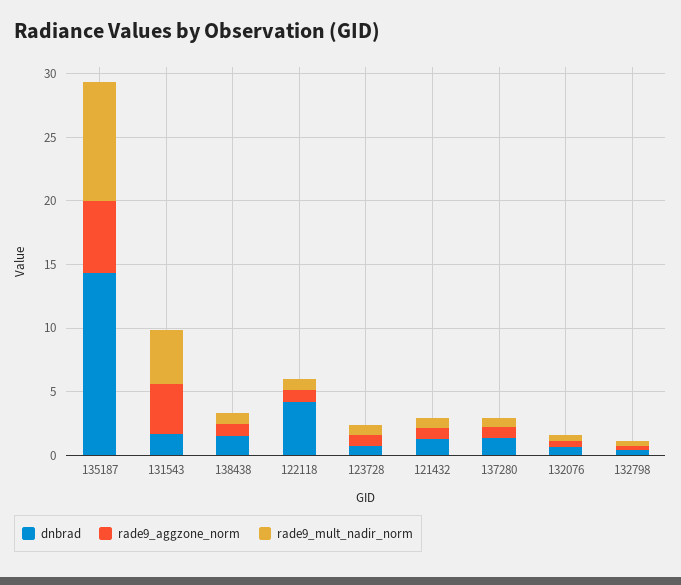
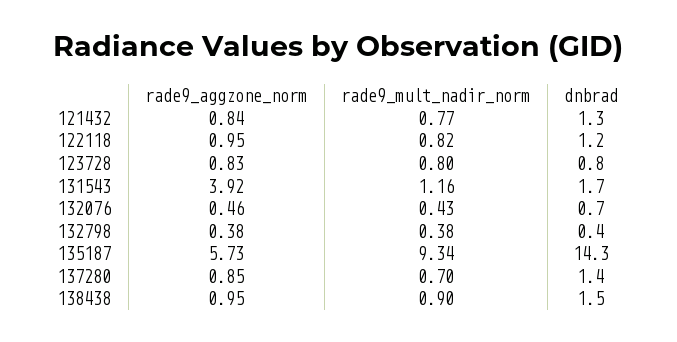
  {
    "dnbrad": {
      "135187": 14.3,
      "131543": 1.7,
      "138438": 1.5,
-     "122118": 4,
+     "122118": 1.2,
      "123728": 0.8,
      "121432": 1.3,
      "137280": 1.4,
      "132076": 0.7,
      "132798": 0.4
    },
    "rade9_aggzone_norm": {
      "135187": 5.73,
      "131543": 3.92,
      "138438": 0.95,
      "122118": 0.95,
      "123728": 0.83,
      "121432": 0.84,
      "137280": 0.85,
      "132076": 0.46,
      "132798": 0.38
    },
    "rade9_mult_nadir_norm": {
      "135187": 9.34,
-     "131543": 4,
+     "131543": 1.16,
      "138438": 0.9,
      "122118": 0.82,
      "123728": 0.8,
      "121432": 0.77,
      "137280": 0.7,
      "132076": 0.43,
      "132798": 0.38
    }
  }

